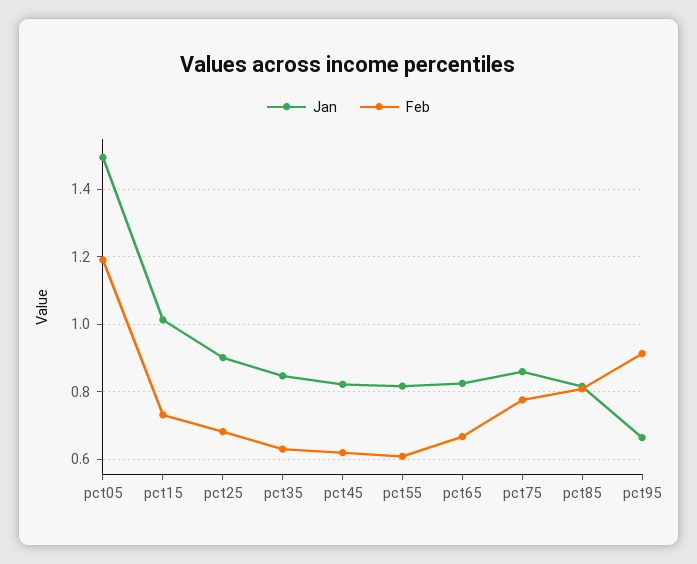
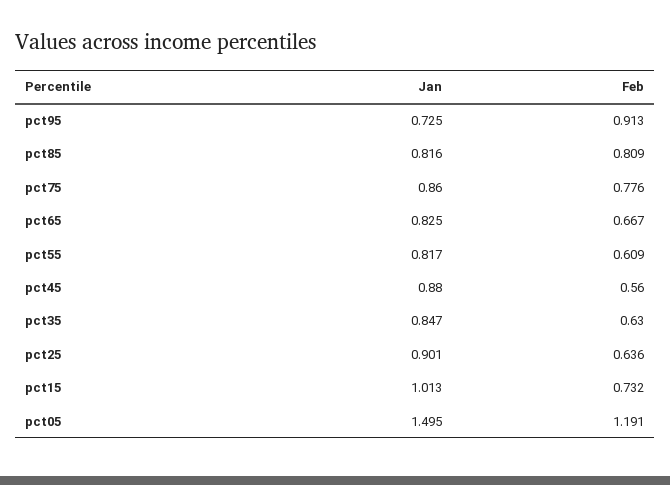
  {
    "Jan": {
      "pct05": 1.495,
      "pct15": 1.013,
      "pct25": 0.901,
      "pct35": 0.847,
-     "pct45": 0.82,
+     "pct45": 0.88,
      "pct55": 0.817,
      "pct65": 0.825,
      "pct75": 0.86,
      "pct85": 0.816,
-     "pct95": 0.66
+     "pct95": 0.725
    },
    "Feb": {
      "pct05": 1.191,
      "pct15": 0.732,
-     "pct25": 0.68,
+     "pct25": 0.636,
      "pct35": 0.63,
-     "pct45": 0.62,
+     "pct45": 0.56,
      "pct55": 0.609,
      "pct65": 0.667,
      "pct75": 0.776,
      "pct85": 0.809,
      "pct95": 0.913
    }
  }

